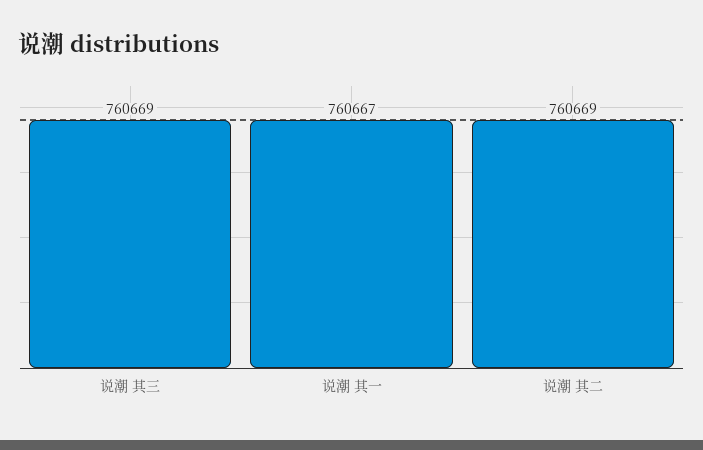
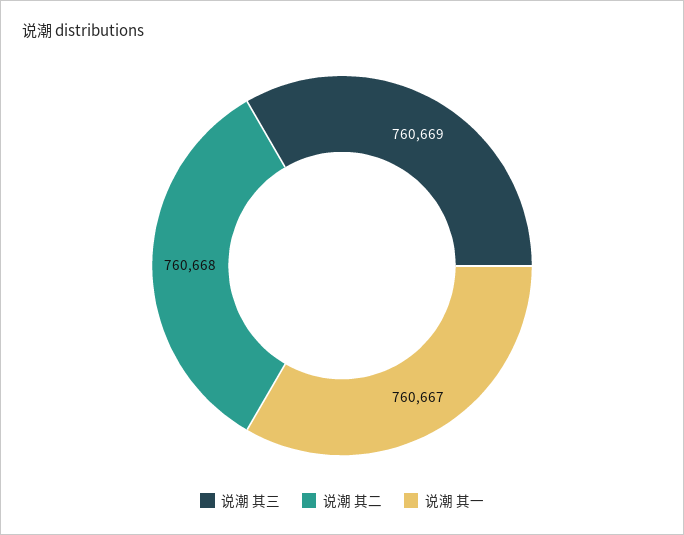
  {
    "说潮 其三": 760669,
    "说潮 其一": 760667,
-   "说潮 其二": 760669
+   "说潮 其二": 760668
  }

